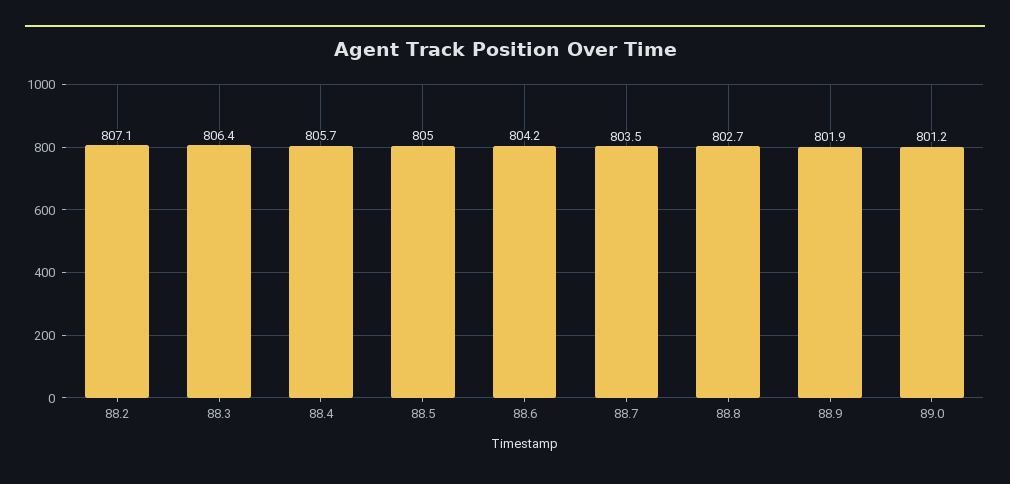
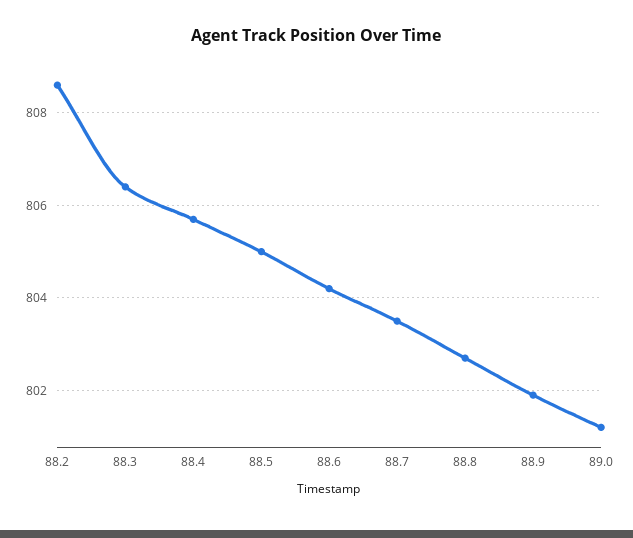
  {
-   "88.2": 807.1,
+   "88.2": 808.5,
    "88.3": 806.4,
    "88.4": 805.7,
    "88.5": 805,
    "88.6": 804.2,
    "88.7": 803.5,
    "88.8": 802.7,
    "88.9": 801.9,
    "89.0": 801.2
  }

